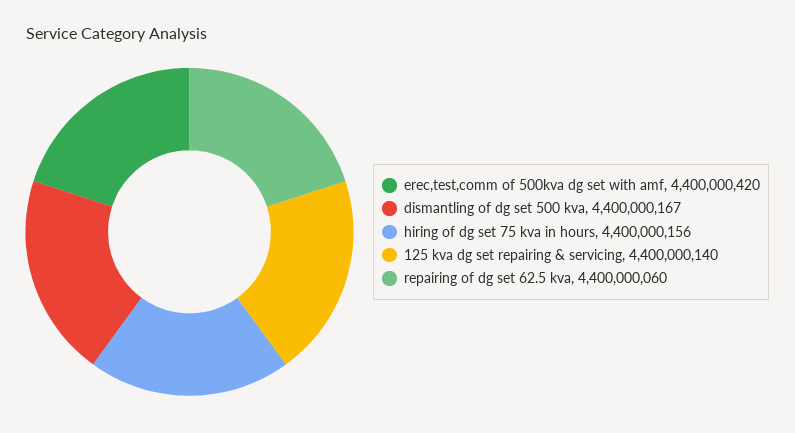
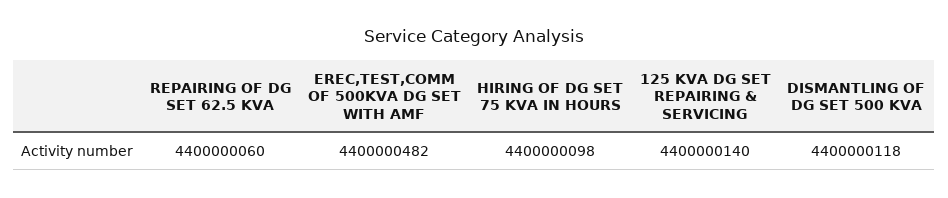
  {
-   "erec,test,comm of 500kva dg set with amf": 4400000420,
+   "erec,test,comm of 500kva dg set with amf": 4400000482,
-   "dismantling of dg set 500 kva": 4400000167,
+   "dismantling of dg set 500 kva": 4400000118,
-   "hiring of dg set 75 kva in hours": 4400000156,
+   "hiring of dg set 75 kva in hours": 4400000098,
    "125 kva dg set repairing & servicing": 4400000140,
    "repairing of dg set 62.5 kva": 4400000060
  }

